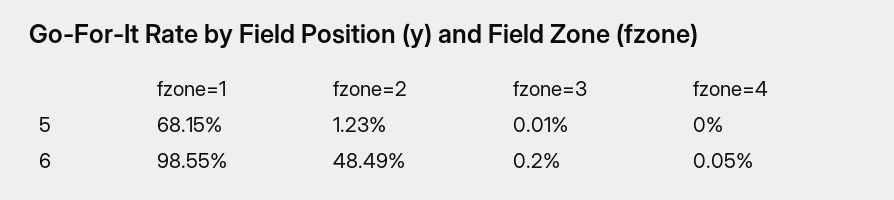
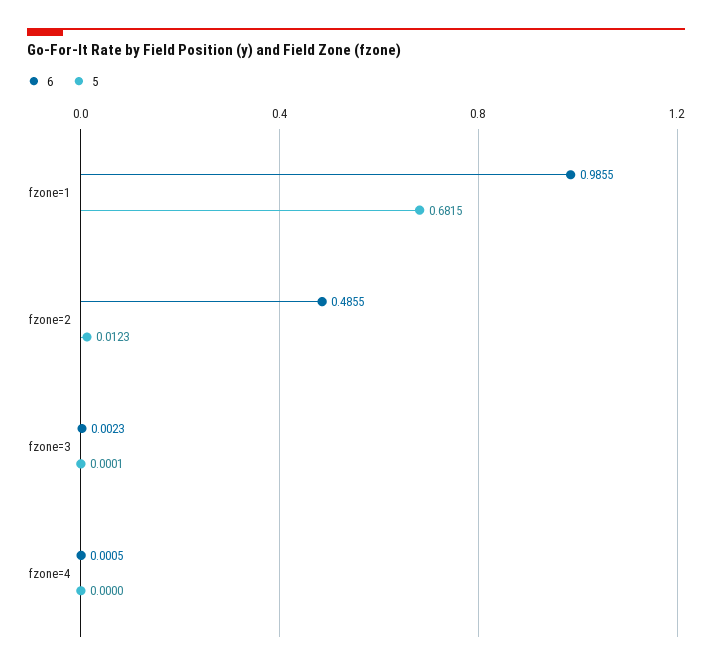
  {
    "5": {
      "fzone=1": 0.6815,
      "fzone=2": 0.0123,
      "fzone=3": 0.0001,
      "fzone=4": 0
    },
    "6": {
      "fzone=1": 0.9855,
-     "fzone=2": 0.4849,
+     "fzone=2": 0.4855,
-     "fzone=3": 0.002,
+     "fzone=3": 0.0023,
      "fzone=4": 0.0005
    }
  }

